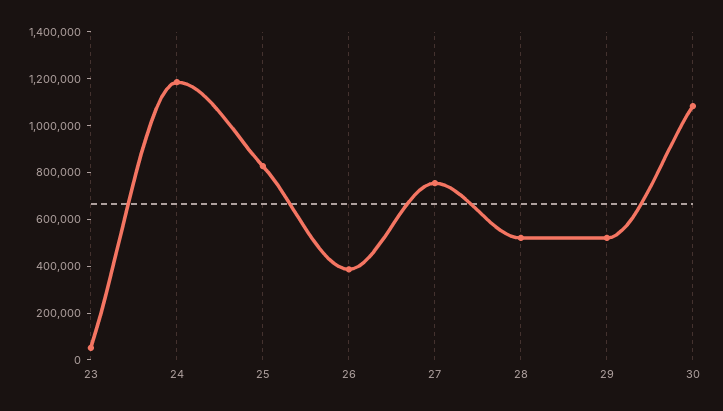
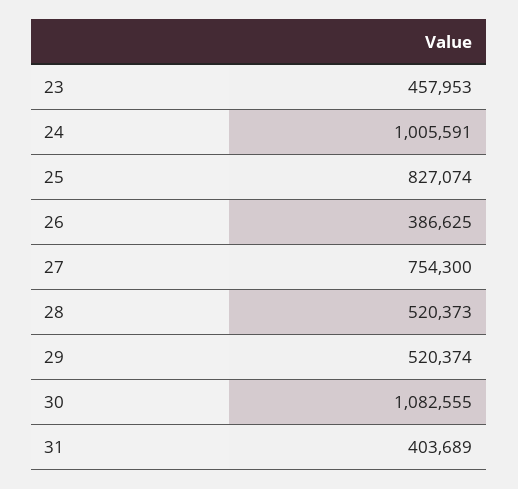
  {
-   "23": 50000,
+   "23": 457953,
-   "24": 1200000,
+   "24": 1005591,
    "25": 827074,
    "26": 386625,
    "27": 754300,
    "28": 520373,
    "29": 520374,
-   "30": 1082555
+   "30": 1082555,
+   "31": 403689
  }

